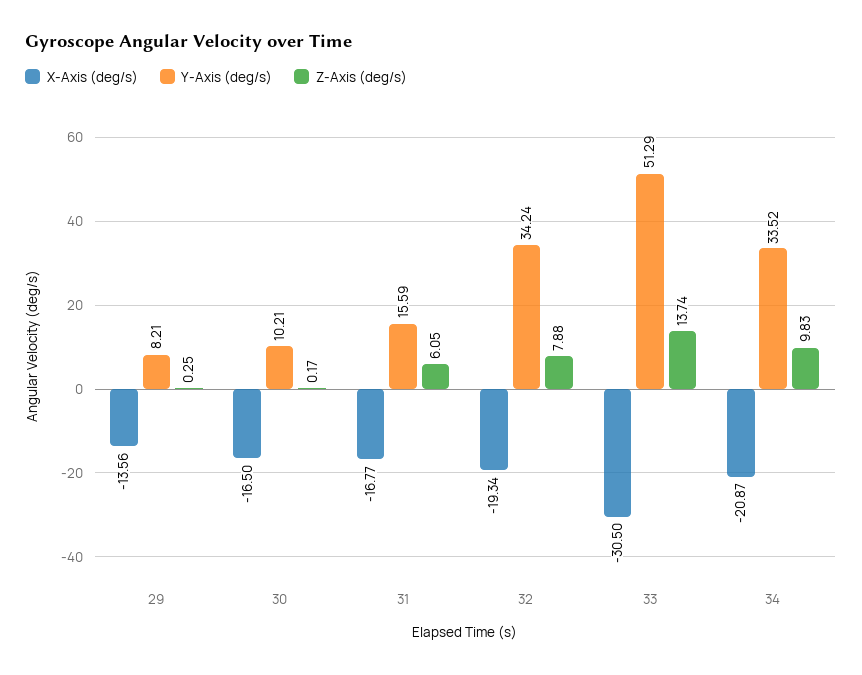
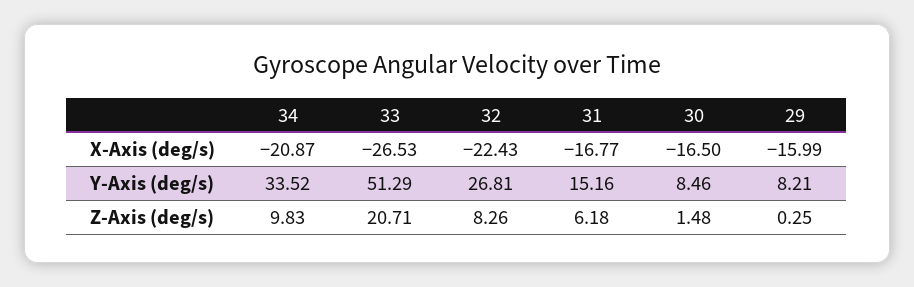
  {
    "X-Axis (deg/s)": {
-     "29": -13.56,
+     "29": -15.99,
      "30": -16.5,
      "31": -16.77,
-     "32": -19.34,
+     "32": -22.43,
-     "33": -30.5,
+     "33": -26.53,
      "34": -20.87
    },
    "Y-Axis (deg/s)": {
      "29": 8.21,
-     "30": 10.21,
+     "30": 8.46,
-     "31": 15.59,
+     "31": 15.16,
-     "32": 34.24,
+     "32": 26.81,
      "33": 51.29,
      "34": 33.52
    },
    "Z-Axis (deg/s)": {
      "29": 0.25,
-     "30": 0.17,
+     "30": 1.48,
-     "31": 6.05,
+     "31": 6.18,
-     "32": 7.88,
+     "32": 8.26,
-     "33": 13.74,
+     "33": 20.71,
      "34": 9.83
    }
  }

